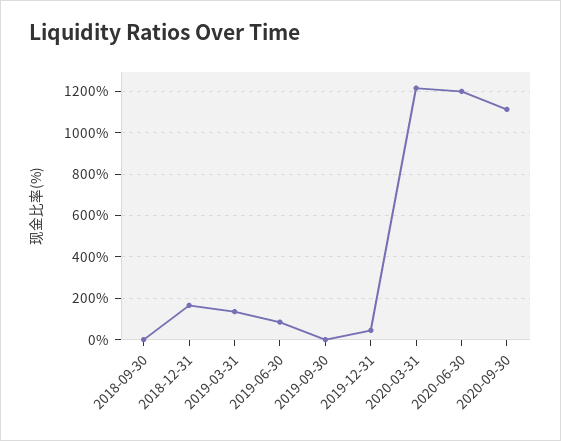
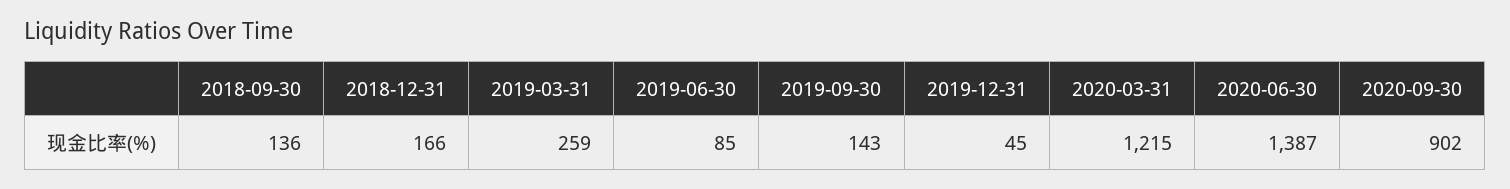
  {
-   "2018-09-30": 0,
+   "2018-09-30": 136,
    "2018-12-31": 166,
-   "2019-03-31": 150,
+   "2019-03-31": 259,
    "2019-06-30": 85,
-   "2019-09-30": 0,
+   "2019-09-30": 143,
    "2019-12-31": 45,
    "2020-03-31": 1215,
-   "2020-06-30": 1200,
+   "2020-06-30": 1387,
-   "2020-09-30": 1100
+   "2020-09-30": 902
  }

